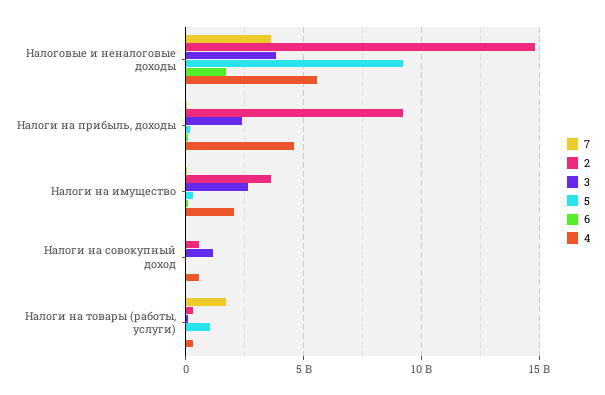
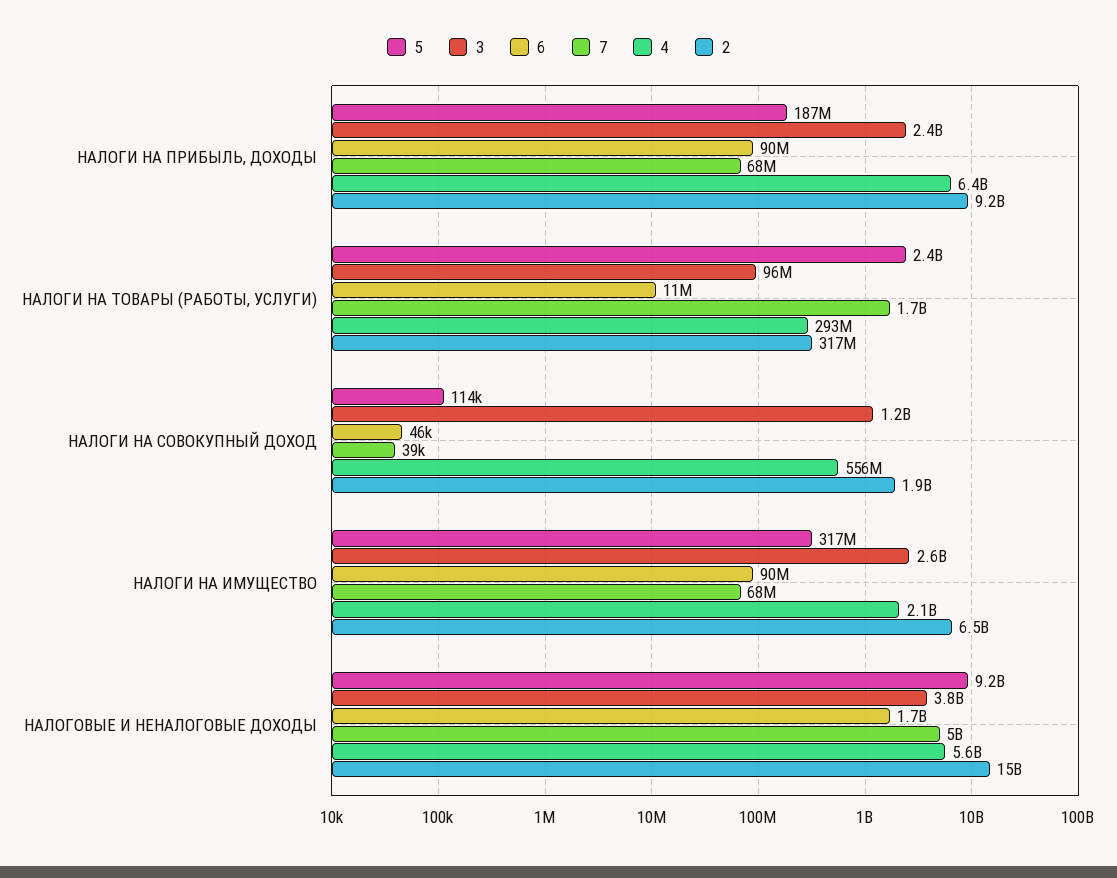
  {
    "7": {
-     "Налоговые и неналоговые доходы": 3500000000,
+     "Налоговые и неналоговые доходы": 5000000000,
      "Налоги на прибыль, доходы": 68000000,
      "Налоги на имущество": 68000000,
      "Налоги на совокупный доход": 39000,
      "Налоги на товары (работы, услуги)": 1700000000
    },
    "2": {
      "Налоговые и неналоговые доходы": 15000000000,
      "Налоги на прибыль, доходы": 9200000000,
-     "Налоги на имущество": 3500000000,
+     "Налоги на имущество": 6500000000,
-     "Налоги на совокупный доход": 500000000,
+     "Налоги на совокупный доход": 1900000000,
      "Налоги на товары (работы, услуги)": 317000000
    },
    "3": {
      "Налоговые и неналоговые доходы": 3800000000,
      "Налоги на прибыль, доходы": 2400000000,
      "Налоги на имущество": 2600000000,
      "Налоги на совокупный доход": 1200000000,
      "Налоги на товары (работы, услуги)": 96000000
    },
    "5": {
      "Налоговые и неналоговые доходы": 9200000000,
      "Налоги на прибыль, доходы": 187000000,
      "Налоги на имущество": 317000000,
      "Налоги на совокупный доход": 114000,
-     "Налоги на товары (работы, услуги)": 1000000000
+     "Налоги на товары (работы, услуги)": 2400000000
    },
    "6": {
      "Налоговые и неналоговые доходы": 1700000000,
      "Налоги на прибыль, доходы": 90000000,
      "Налоги на имущество": 90000000,
      "Налоги на совокупный доход": 46000,
      "Налоги на товары (работы, услуги)": 11000000
    },
    "4": {
      "Налоговые и неналоговые доходы": 5600000000,
-     "Налоги на прибыль, доходы": 4500000000,
+     "Налоги на прибыль, доходы": 6400000000,
      "Налоги на имущество": 2100000000,
      "Налоги на совокупный доход": 556000000,
      "Налоги на товары (работы, услуги)": 293000000
    }
  }

